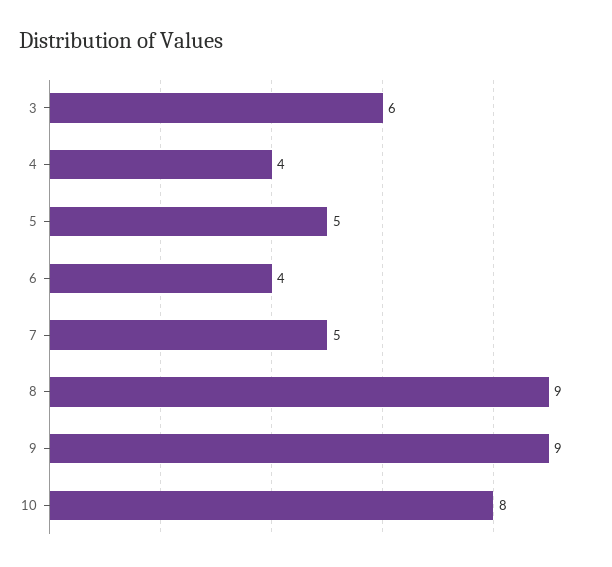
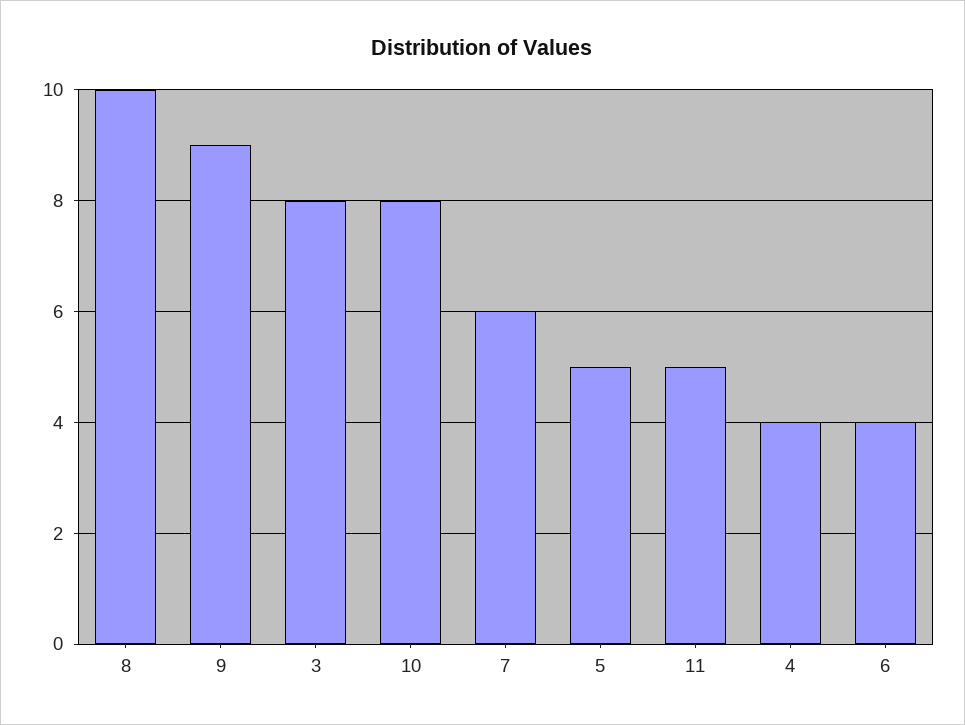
  {
-   "3": 6,
+   "3": 8,
    "4": 4,
    "5": 5,
    "6": 4,
-   "7": 5,
+   "7": 6,
-   "8": 9,
+   "8": 10,
    "9": 9,
-   "10": 8
+   "10": 8,
+   "11": 5
  }

